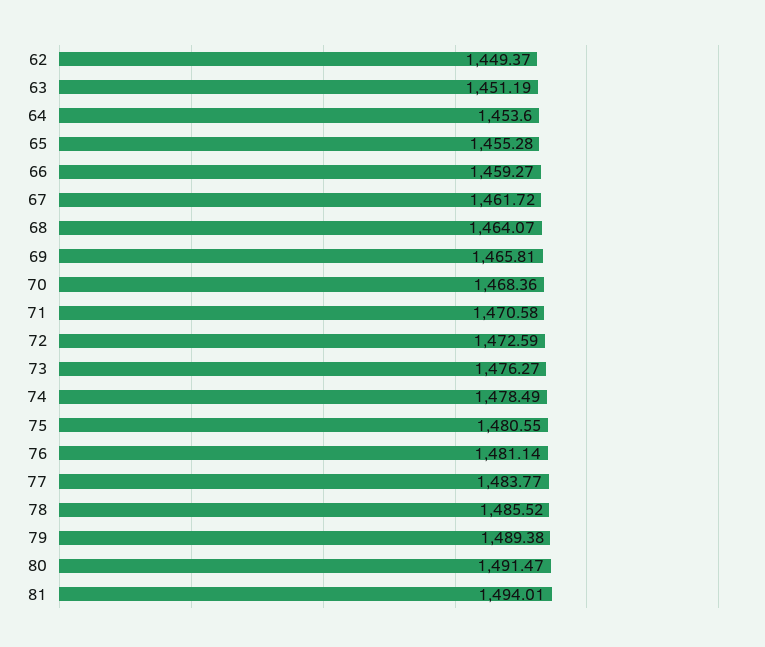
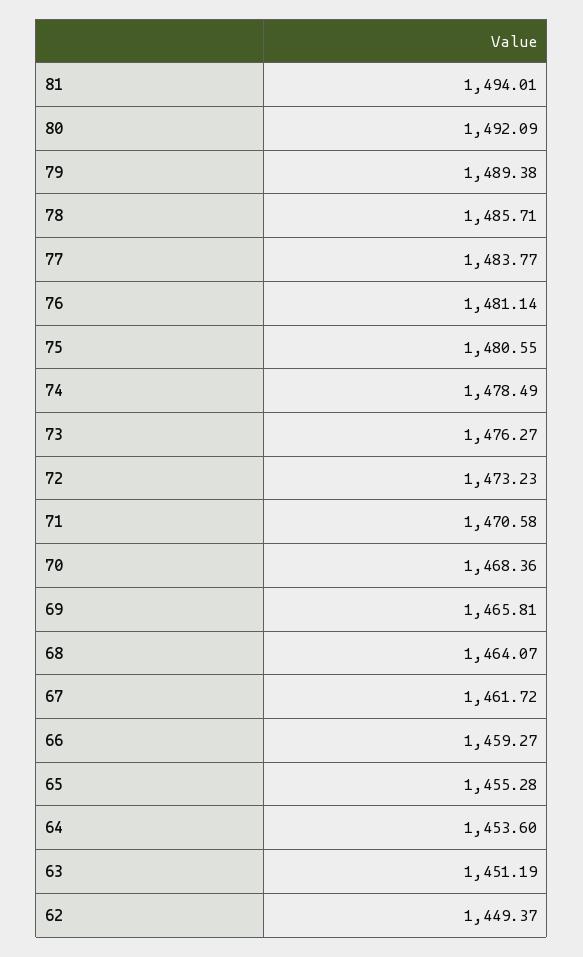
  {
    "62": 1449.37,
    "63": 1451.19,
    "64": 1453.6,
    "65": 1455.28,
    "66": 1459.27,
    "67": 1461.72,
    "68": 1464.07,
    "69": 1465.81,
    "70": 1468.36,
    "71": 1470.58,
-   "72": 1472.59,
+   "72": 1473.23,
    "73": 1476.27,
    "74": 1478.49,
    "75": 1480.55,
    "76": 1481.14,
    "77": 1483.77,
-   "78": 1485.52,
+   "78": 1485.71,
    "79": 1489.38,
-   "80": 1491.47,
+   "80": 1492.09,
    "81": 1494.01
  }

